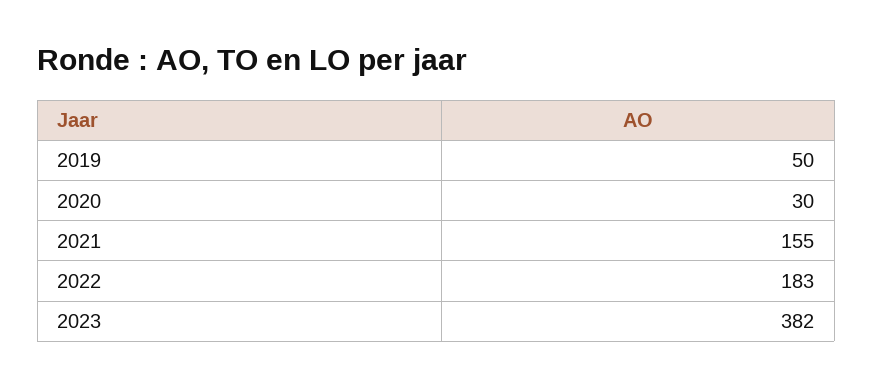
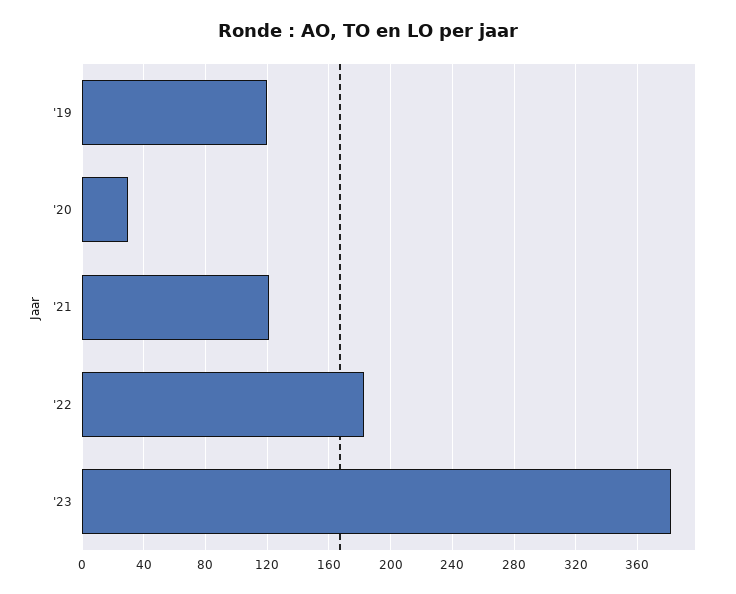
  {
-   "2019": 50,
+   "2019": 120,
    "2020": 30,
-   "2021": 155,
+   "2021": 120,
    "2022": 183,
    "2023": 382
  }

